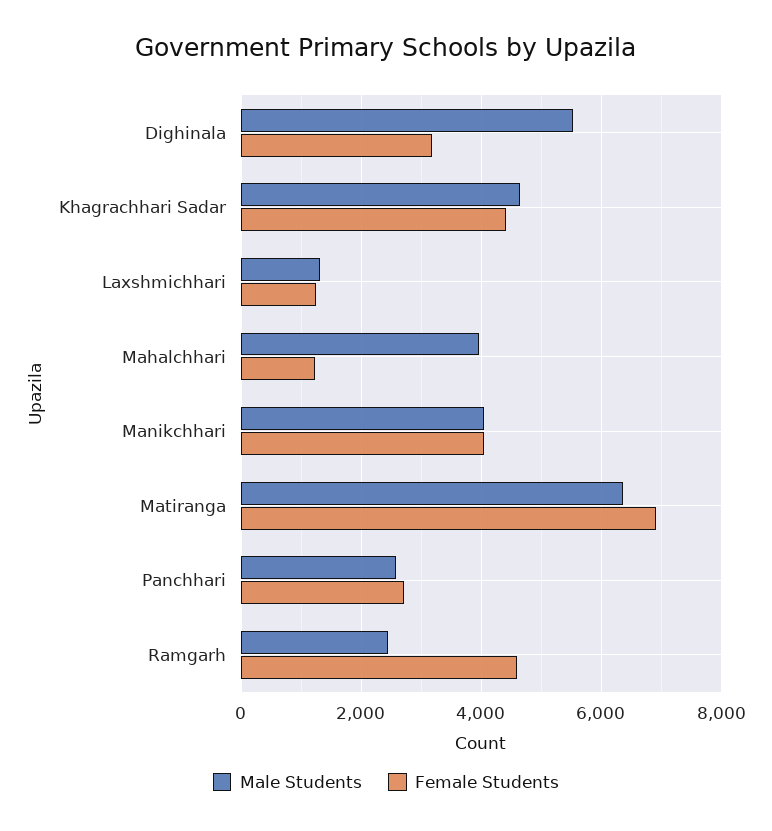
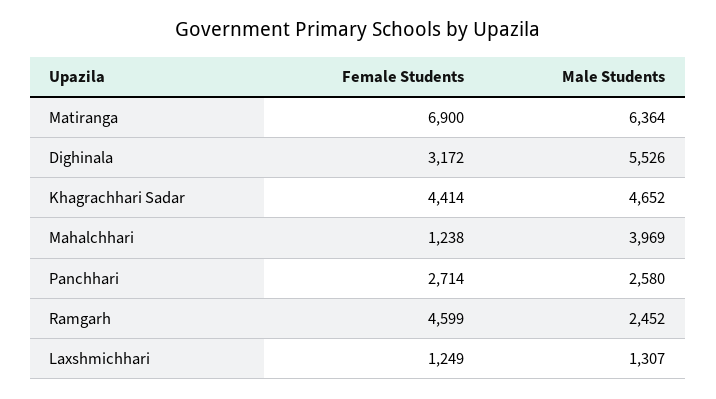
  {
    "Male Students": {
      "Dighinala": 5526,
      "Khagrachhari Sadar": 4652,
      "Laxshmichhari": 1307,
      "Mahalchhari": 3969,
-     "Manikchhari": 4000,
      "Matiranga": 6364,
      "Panchhari": 2580,
      "Ramgarh": 2452
    },
    "Female Students": {
      "Dighinala": 3172,
      "Khagrachhari Sadar": 4414,
      "Laxshmichhari": 1249,
      "Mahalchhari": 1238,
-     "Manikchhari": 4000,
      "Matiranga": 6900,
      "Panchhari": 2714,
      "Ramgarh": 4599
    }
  }

